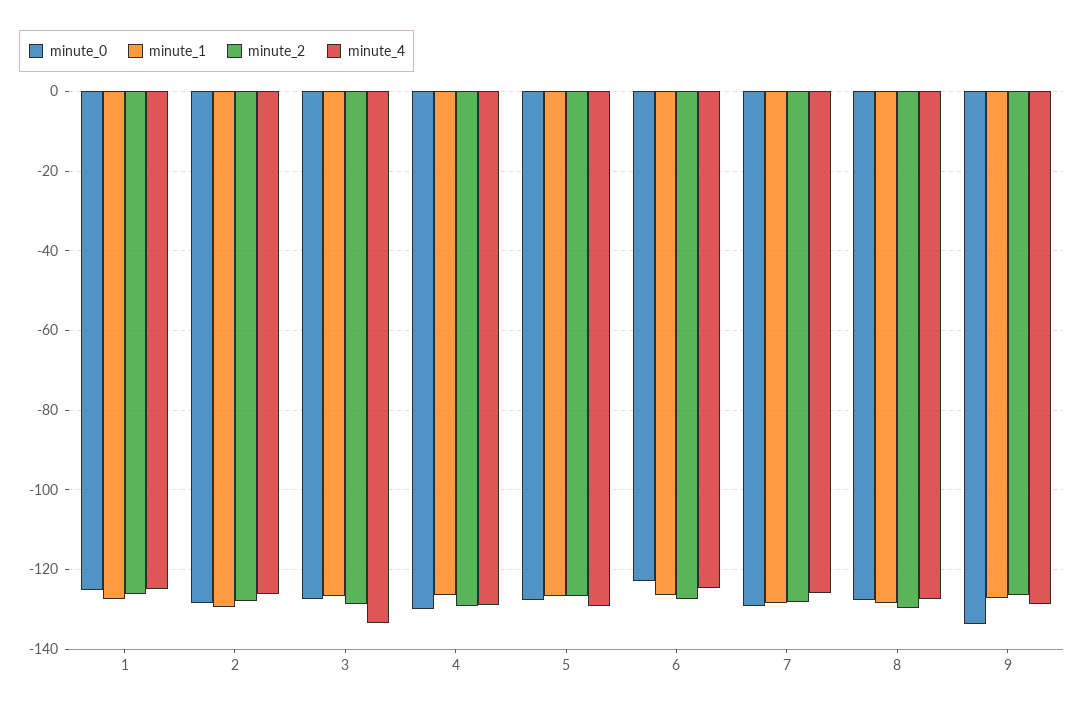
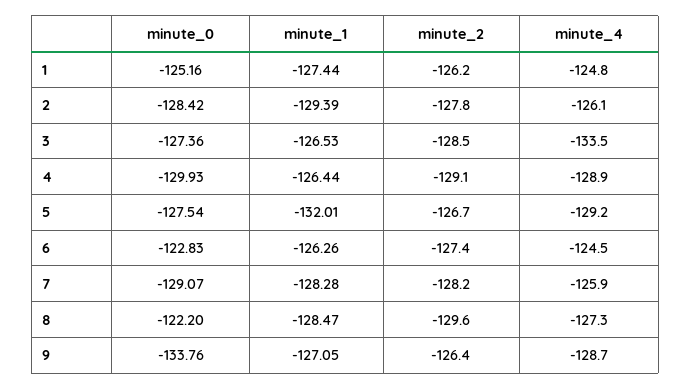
  {
    "minute_0": {
      "1": -125.16,
      "2": -128.42,
      "3": -127.36,
      "4": -129.93,
      "5": -127.54,
      "6": -122.83,
      "7": -129.07,
-     "8": -128,
+     "8": -122.2,
      "9": -133.76
    },
    "minute_1": {
      "1": -127.44,
      "2": -129.39,
      "3": -126.53,
      "4": -126.44,
-     "5": -126,
+     "5": -132.01,
      "6": -126.26,
      "7": -128.28,
      "8": -128.47,
      "9": -127.05
    },
    "minute_2": {
      "1": -126.2,
      "2": -127.8,
      "3": -128.5,
      "4": -129.1,
      "5": -126.7,
      "6": -127.4,
      "7": -128.2,
      "8": -129.6,
      "9": -126.4
    },
    "minute_4": {
      "1": -124.8,
      "2": -126.1,
      "3": -133.5,
      "4": -128.9,
      "5": -129.2,
      "6": -124.5,
      "7": -125.9,
      "8": -127.3,
      "9": -128.7
    }
  }

